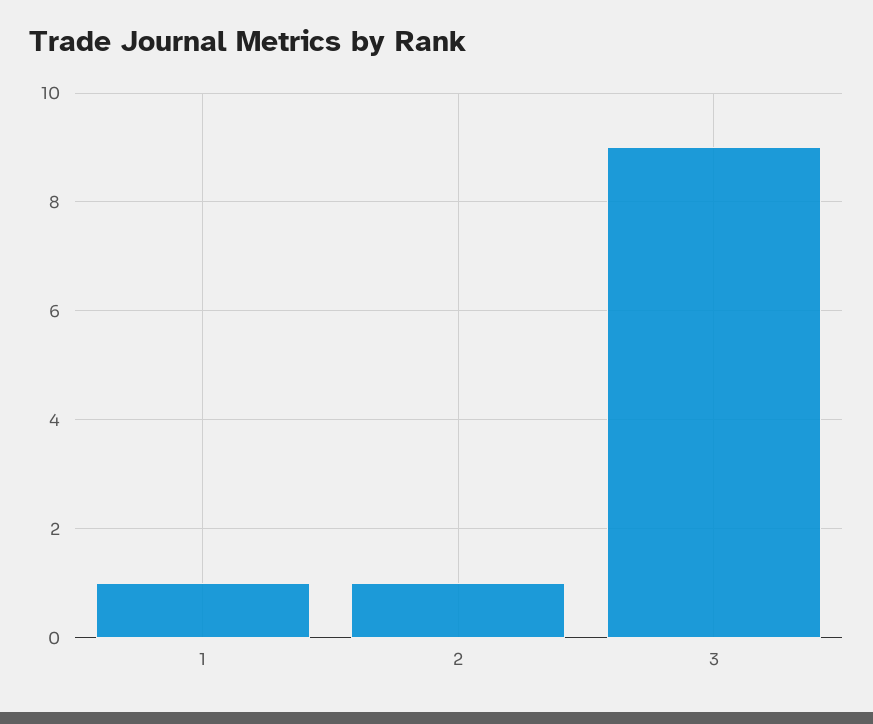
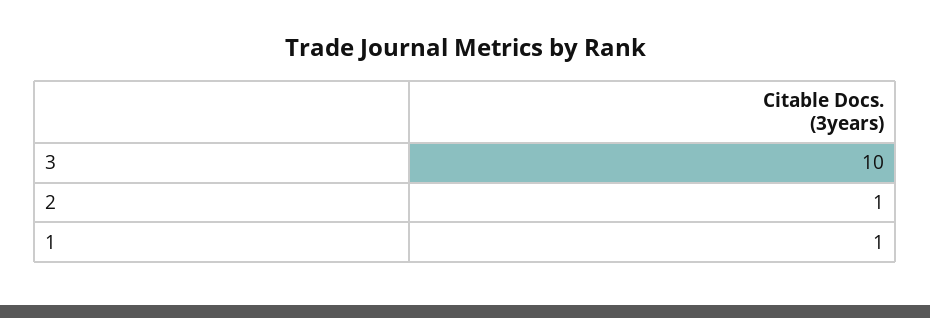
  {
    "1": 1,
    "2": 1,
-   "3": 9
+   "3": 10
  }

